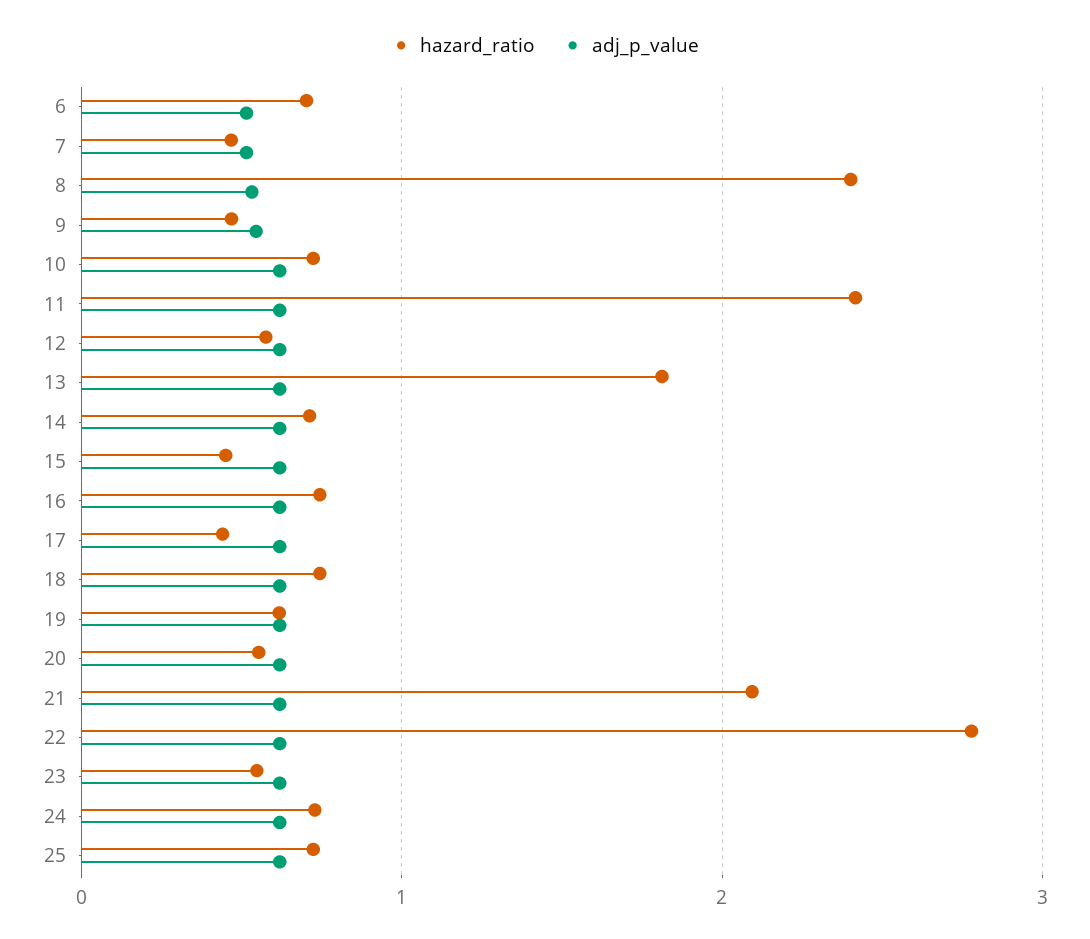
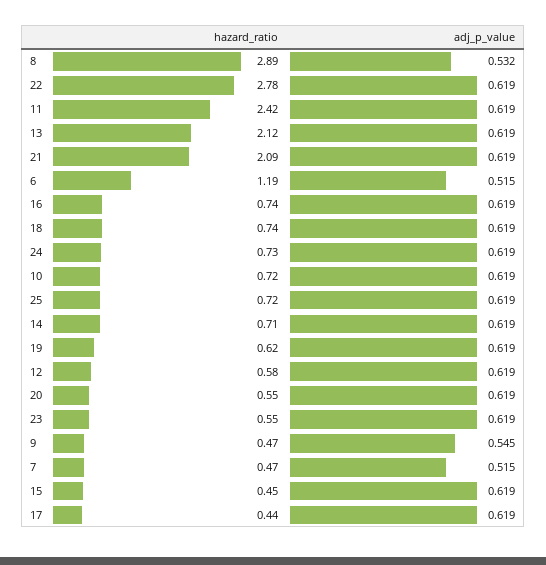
  {
    "hazard_ratio": {
-     "6": 0.7,
+     "6": 1.19,
      "7": 0.47,
-     "8": 2.4,
+     "8": 2.89,
      "9": 0.47,
      "10": 0.72,
      "11": 2.42,
      "12": 0.58,
-     "13": 1.8,
+     "13": 2.12,
      "14": 0.71,
      "15": 0.45,
      "16": 0.74,
      "17": 0.44,
      "18": 0.74,
      "19": 0.62,
      "20": 0.55,
      "21": 2.09,
      "22": 2.78,
      "23": 0.55,
      "24": 0.73,
      "25": 0.72
    },
    "adj_p_value": {
      "6": 0.515,
      "7": 0.515,
      "8": 0.532,
      "9": 0.545,
      "10": 0.619,
      "11": 0.619,
      "12": 0.619,
      "13": 0.619,
      "14": 0.619,
      "15": 0.619,
      "16": 0.619,
      "17": 0.619,
      "18": 0.619,
      "19": 0.619,
      "20": 0.619,
      "21": 0.619,
      "22": 0.619,
      "23": 0.619,
      "24": 0.619,
      "25": 0.619
    }
  }

